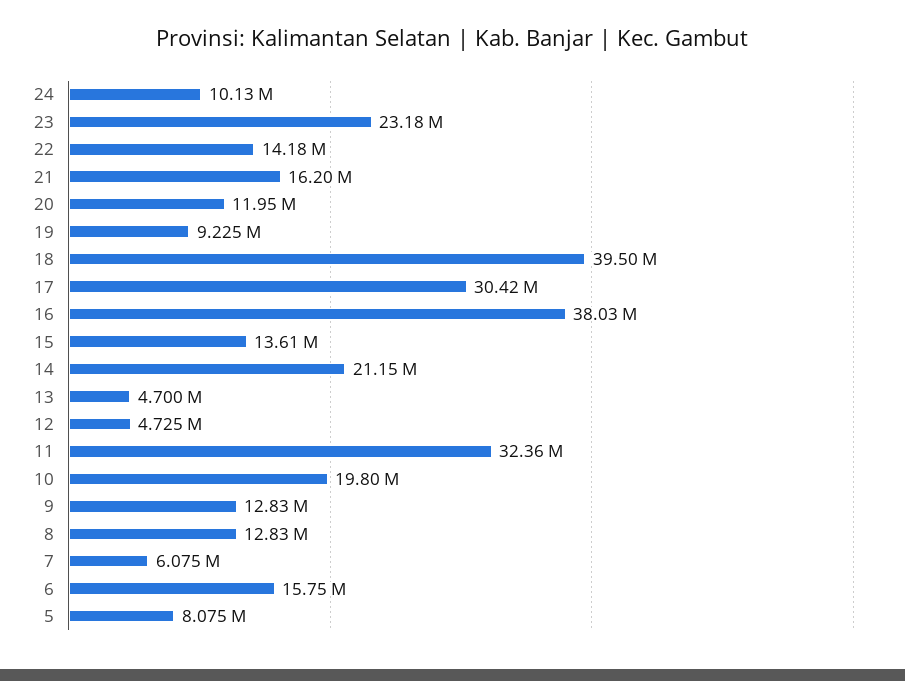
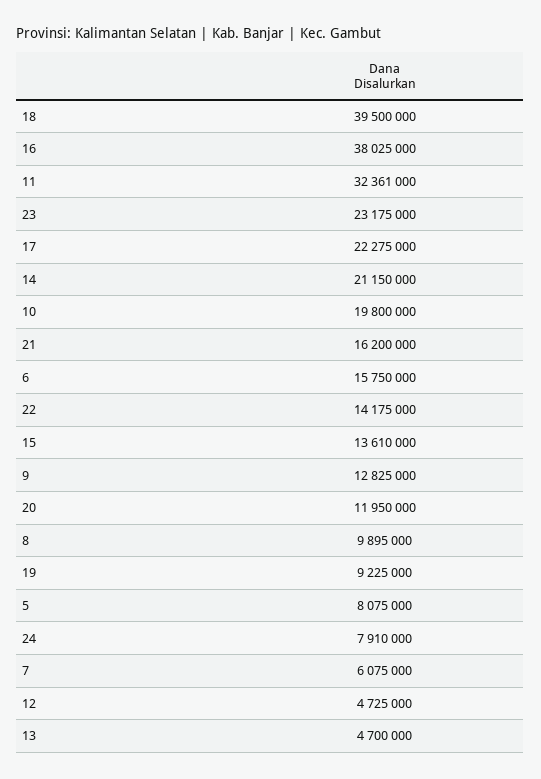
  {
-   "24": 10130000,
+   "24": 7910000,
    "23": 23175000,
    "22": 14175000,
    "21": 16200000,
    "20": 11950000,
    "19": 9225000,
    "18": 39500000,
-   "17": 30420000,
+   "17": 22275000,
    "16": 38025000,
    "15": 13610000,
    "14": 21150000,
    "13": 4700000,
    "12": 4725000,
    "11": 32361000,
    "10": 19800000,
    "9": 12825000,
-   "8": 12830000,
+   "8": 9895000,
    "7": 6075000,
    "6": 15750000,
    "5": 8075000
  }

